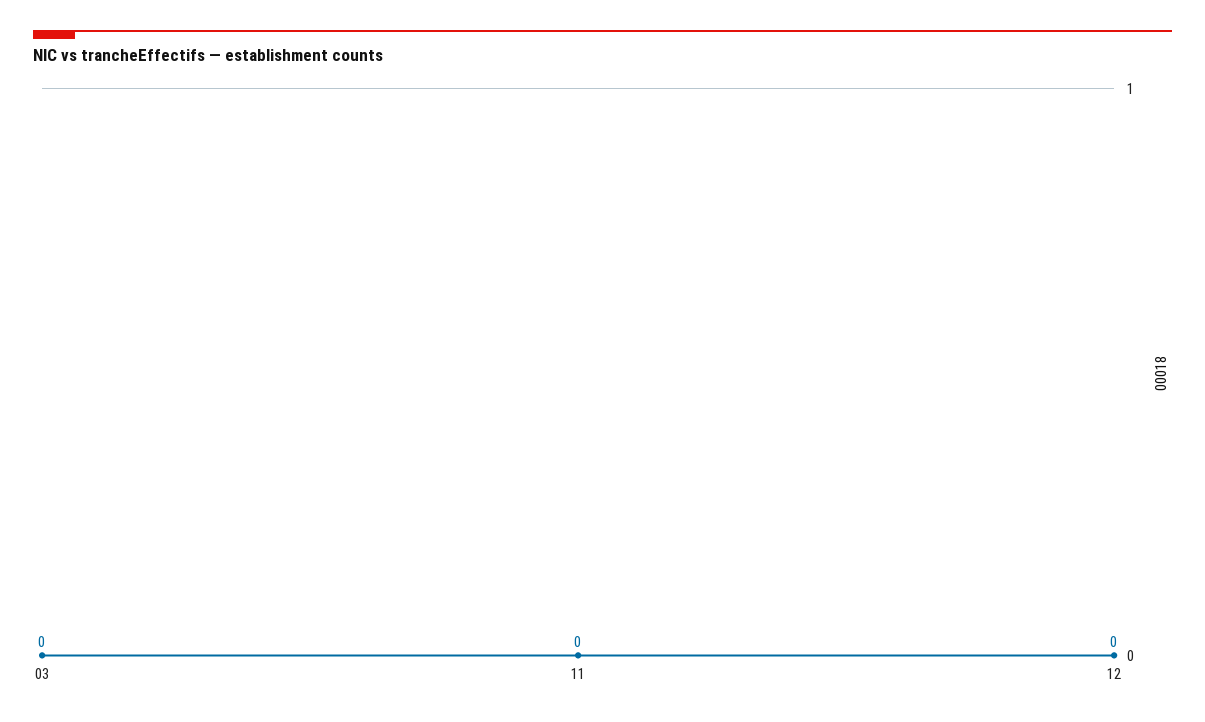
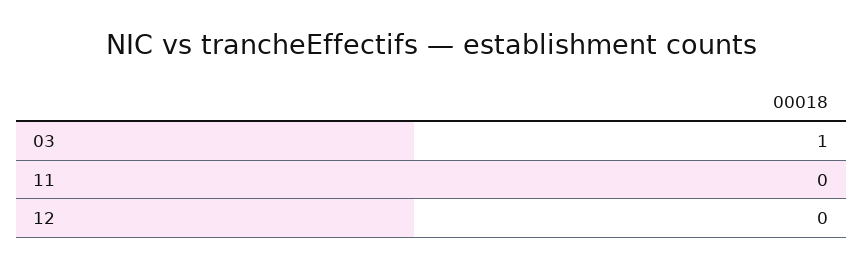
  {
-   "03": 0,
+   "03": 1,
    "11": 0,
    "12": 0
  }

